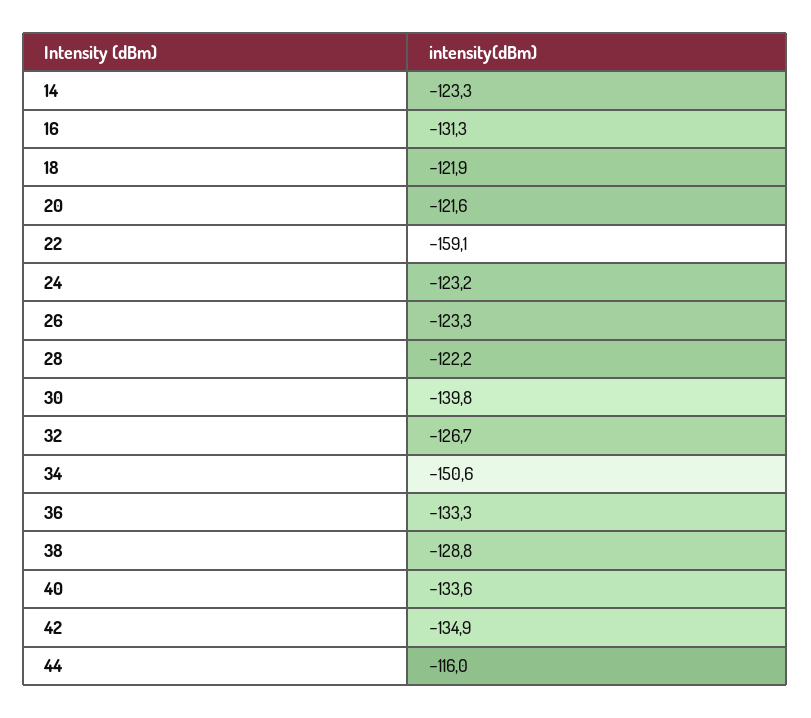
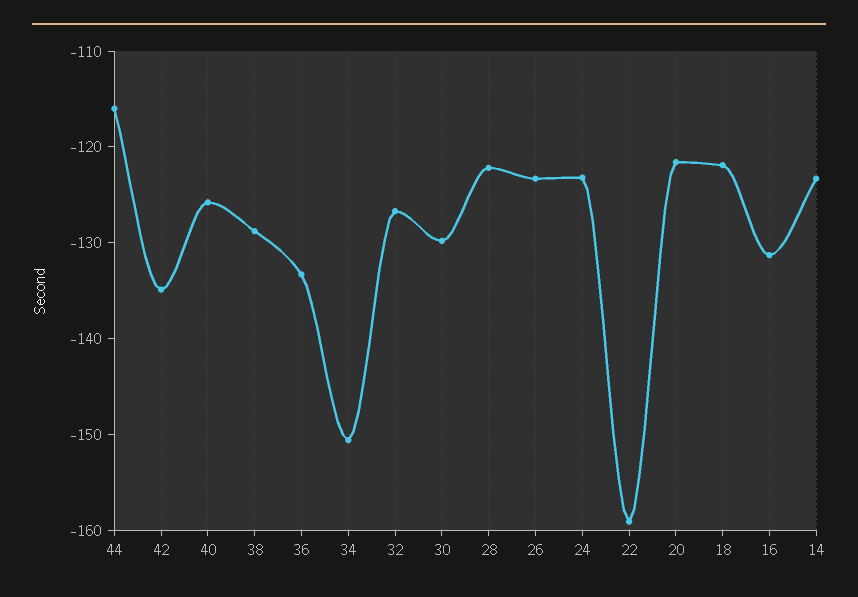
  {
    "14": -123.3,
    "16": -131.3,
    "18": -121.9,
    "20": -121.6,
    "22": -159.1,
    "24": -123.2,
    "26": -123.3,
    "28": -122.2,
-   "30": -139.8,
+   "30": -130,
    "32": -126.7,
    "34": -150.6,
    "36": -133.3,
    "38": -128.8,
-   "40": -133.6,
+   "40": -126,
    "42": -134.9,
    "44": -116
  }

